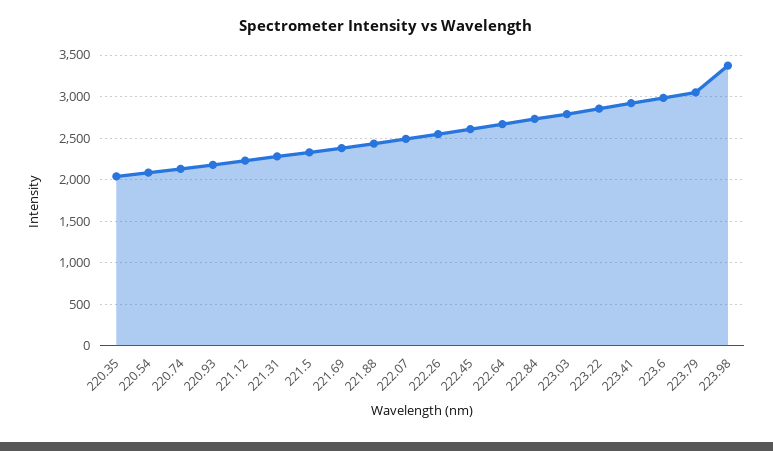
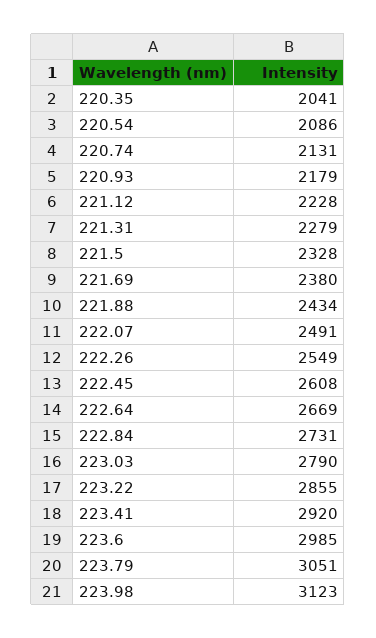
  {
    "220.35": 2041,
    "220.54": 2086,
    "220.74": 2131,
    "220.93": 2179,
    "221.12": 2228,
    "221.31": 2279,
    "221.5": 2328,
    "221.69": 2380,
    "221.88": 2434,
    "222.07": 2491,
    "222.26": 2549,
    "222.45": 2608,
    "222.64": 2669,
    "222.84": 2731,
    "223.03": 2790,
    "223.22": 2855,
    "223.41": 2920,
    "223.6": 2985,
    "223.79": 3051,
-   "223.98": 3400
+   "223.98": 3123
  }

